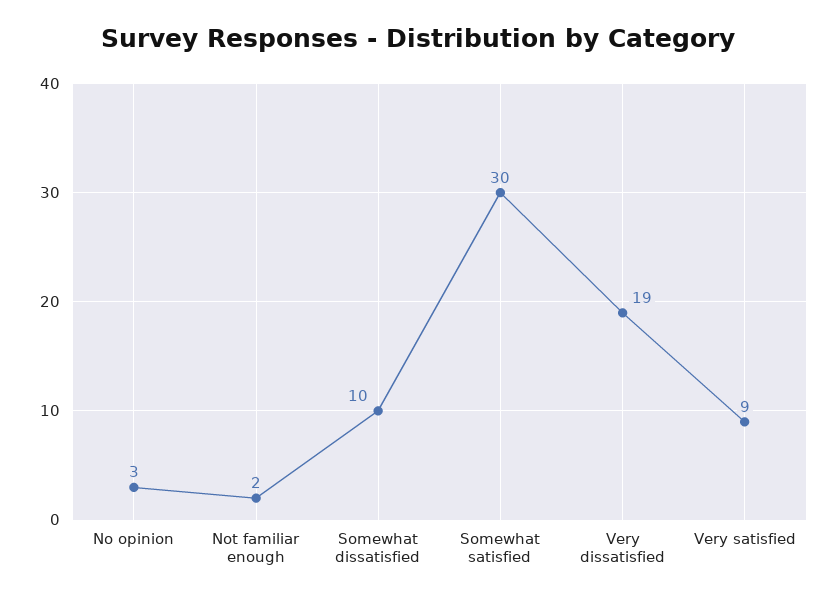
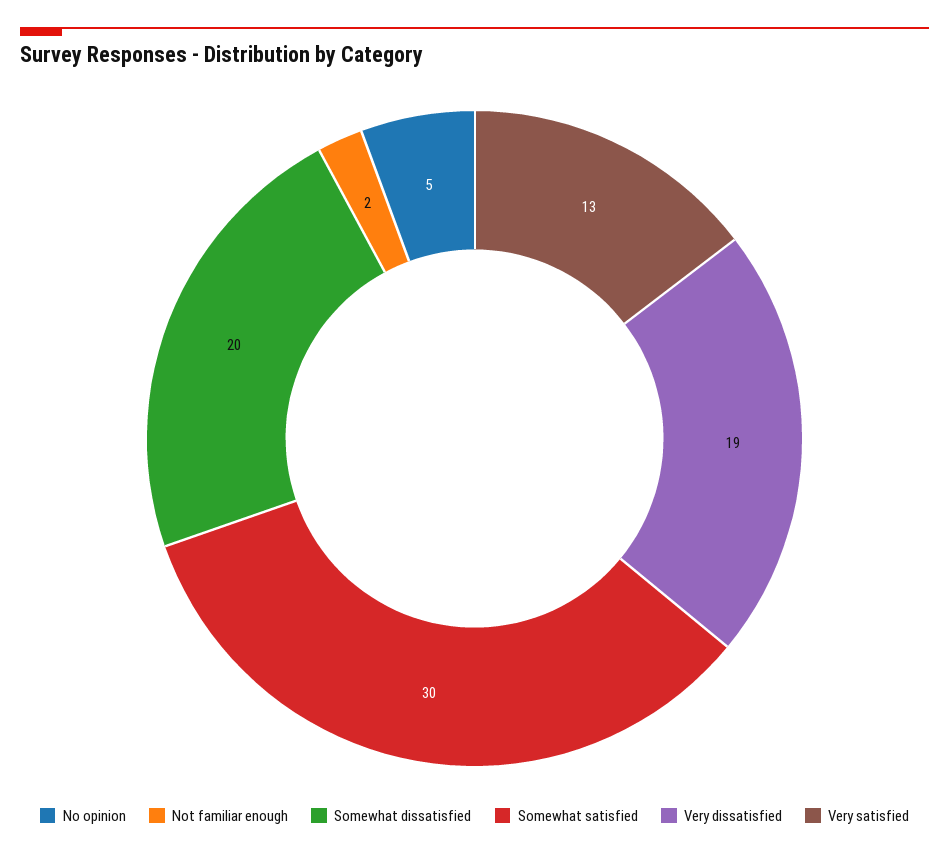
  {
-   "No opinion": 3,
+   "No opinion": 5,
    "Not familiar enough": 2,
-   "Somewhat dissatisfied": 10,
+   "Somewhat dissatisfied": 20,
    "Somewhat satisfied": 30,
    "Very dissatisfied": 19,
-   "Very satisfied": 9
+   "Very satisfied": 13
  }

